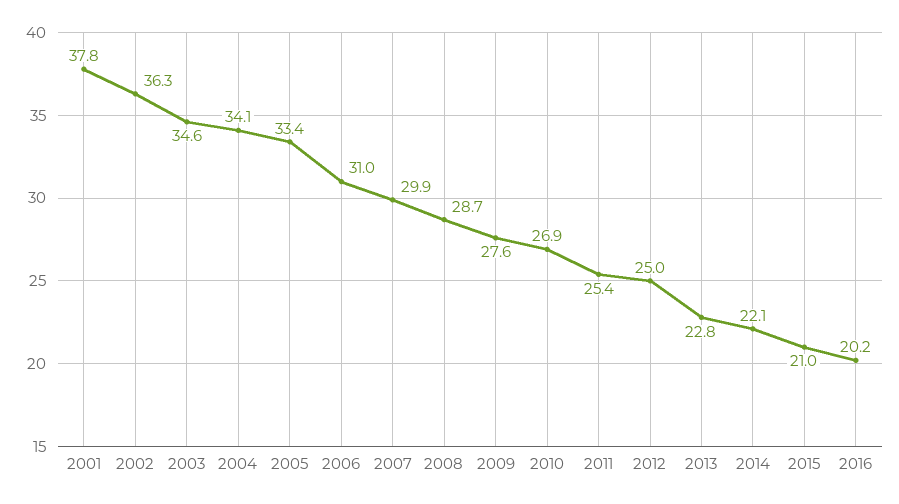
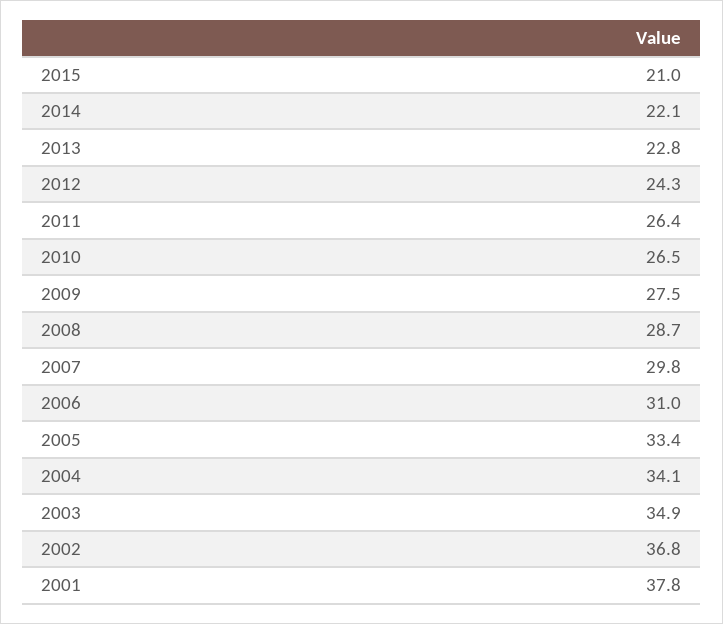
  {
    "2001": 37.8,
-   "2002": 36.3,
+   "2002": 36.8,
-   "2003": 34.6,
+   "2003": 34.9,
    "2004": 34.1,
    "2005": 33.4,
    "2006": 31,
-   "2007": 29.9,
+   "2007": 29.8,
    "2008": 28.7,
-   "2009": 27.6,
+   "2009": 27.5,
-   "2010": 26.9,
+   "2010": 26.5,
-   "2011": 25.4,
+   "2011": 26.4,
-   "2012": 25,
+   "2012": 24.3,
    "2013": 22.8,
    "2014": 22.1,
-   "2015": 21,
+   "2015": 21
-   "2016": 20.2
  }

